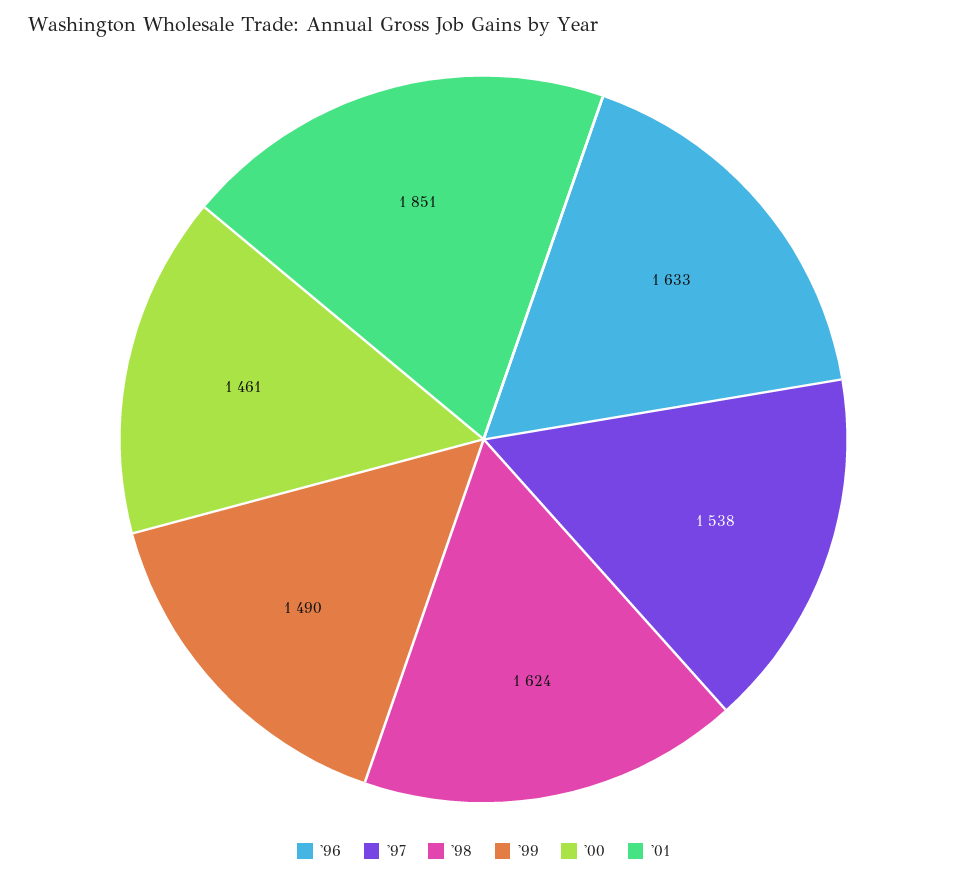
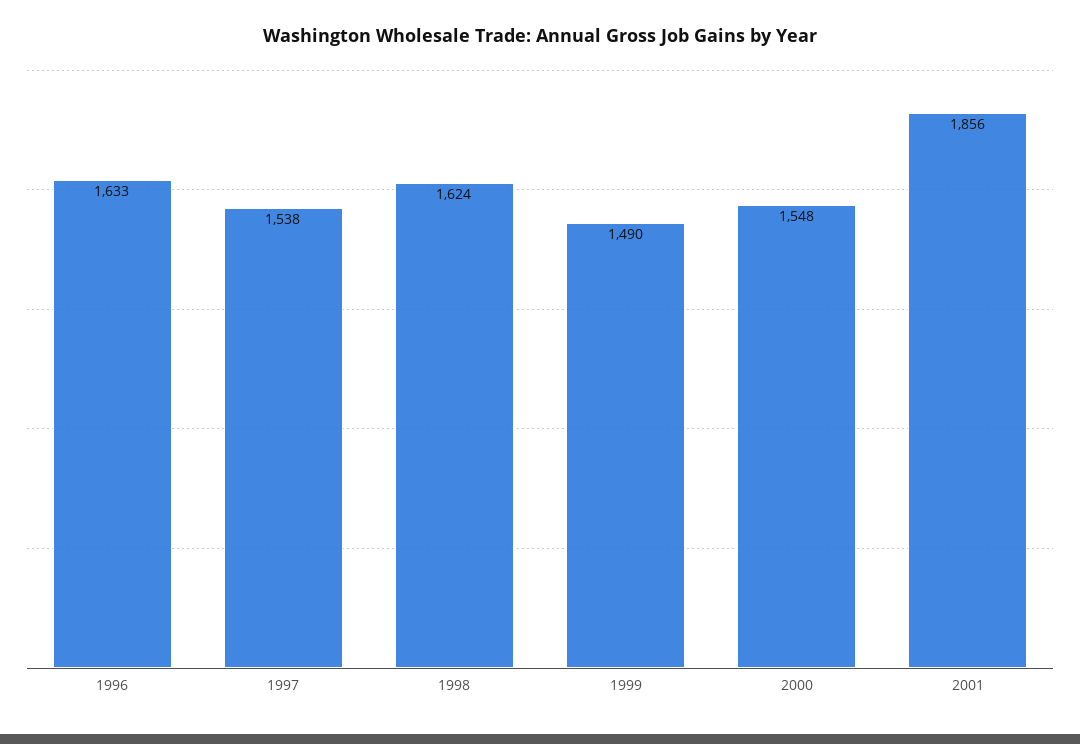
  {
    "'96": 1633,
    "'97": 1538,
    "'98": 1624,
    "'99": 1490,
-   "'00": 1461,
+   "'00": 1548,
-   "'01": 1851
+   "'01": 1856
  }

